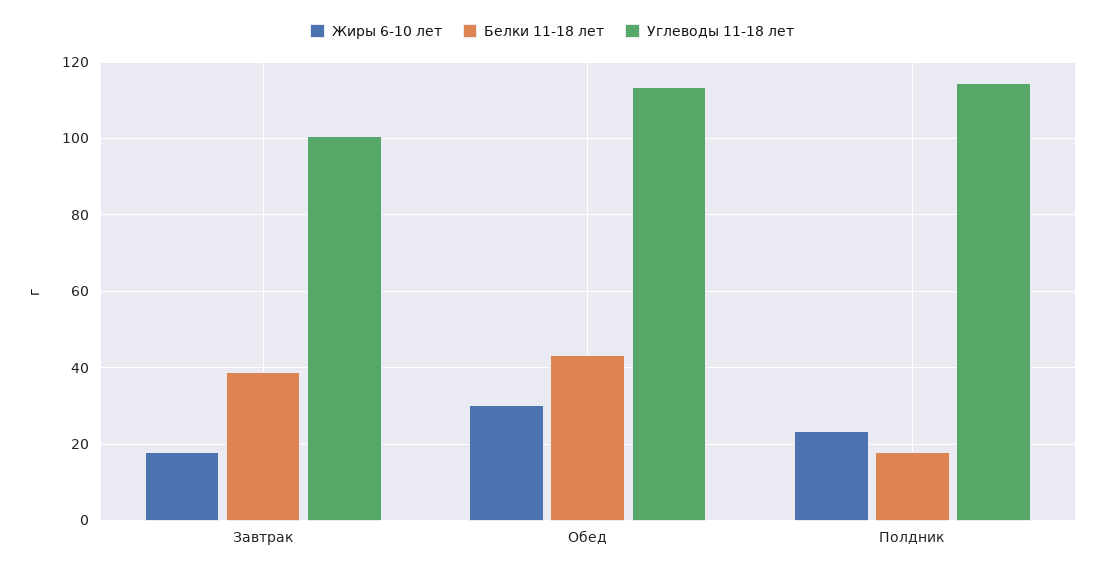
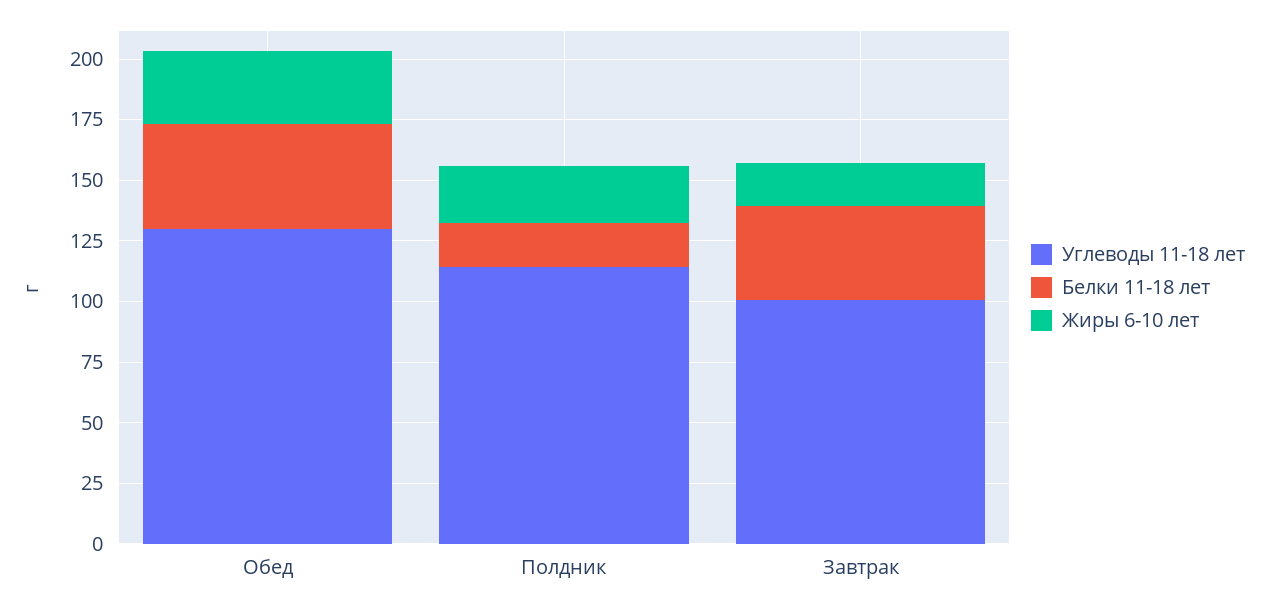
  {
    "Жиры 6-10 лет": {
      "Завтрак": 18,
      "Обед": 30,
      "Полдник": 24
    },
    "Белки 11-18 лет": {
      "Завтрак": 38,
      "Обед": 44,
      "Полдник": 18
    },
    "Углеводы 11-18 лет": {
      "Завтрак": 100,
-     "Обед": 114,
+     "Обед": 130,
      "Полдник": 114
    }
  }

